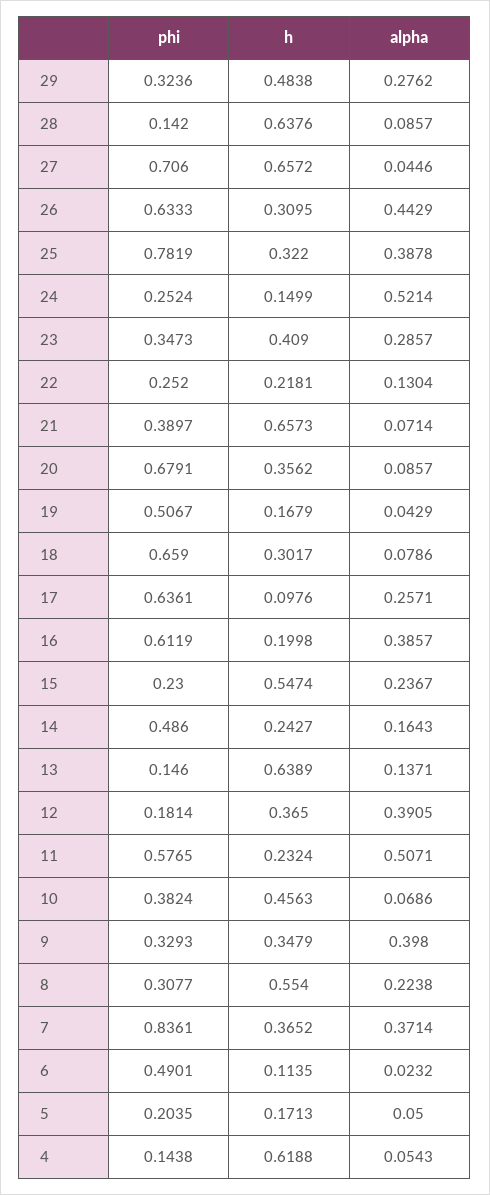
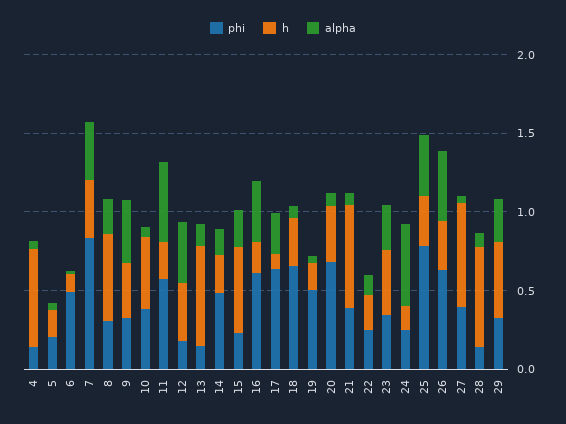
  {
    "phi": {
      "29": 0.3236,
      "28": 0.142,
-     "27": 0.706,
+     "27": 0.4,
      "26": 0.6333,
      "25": 0.7819,
      "24": 0.2524,
      "23": 0.3473,
      "22": 0.252,
      "21": 0.3897,
      "20": 0.6791,
      "19": 0.5067,
      "18": 0.659,
      "17": 0.6361,
      "16": 0.6119,
      "15": 0.23,
      "14": 0.486,
      "13": 0.146,
      "12": 0.1814,
      "11": 0.5765,
      "10": 0.3824,
      "9": 0.3293,
      "8": 0.3077,
      "7": 0.8361,
      "6": 0.4901,
      "5": 0.2035,
      "4": 0.1438
    },
    "h": {
      "29": 0.4838,
      "28": 0.6376,
      "27": 0.6572,
      "26": 0.3095,
      "25": 0.322,
      "24": 0.1499,
      "23": 0.409,
      "22": 0.2181,
      "21": 0.6573,
      "20": 0.3562,
      "19": 0.1679,
      "18": 0.3017,
      "17": 0.0976,
      "16": 0.1998,
      "15": 0.5474,
      "14": 0.2427,
      "13": 0.6389,
      "12": 0.365,
      "11": 0.2324,
      "10": 0.4563,
      "9": 0.3479,
      "8": 0.554,
      "7": 0.3652,
      "6": 0.1135,
      "5": 0.1713,
      "4": 0.6188
    },
    "alpha": {
      "29": 0.2762,
      "28": 0.0857,
      "27": 0.0446,
      "26": 0.4429,
      "25": 0.3878,
      "24": 0.5214,
      "23": 0.2857,
      "22": 0.1304,
      "21": 0.0714,
      "20": 0.0857,
      "19": 0.0429,
      "18": 0.0786,
      "17": 0.2571,
      "16": 0.3857,
      "15": 0.2367,
      "14": 0.1643,
      "13": 0.1371,
      "12": 0.3905,
      "11": 0.5071,
      "10": 0.0686,
      "9": 0.398,
      "8": 0.2238,
      "7": 0.3714,
      "6": 0.0232,
      "5": 0.05,
      "4": 0.0543
    }
  }

